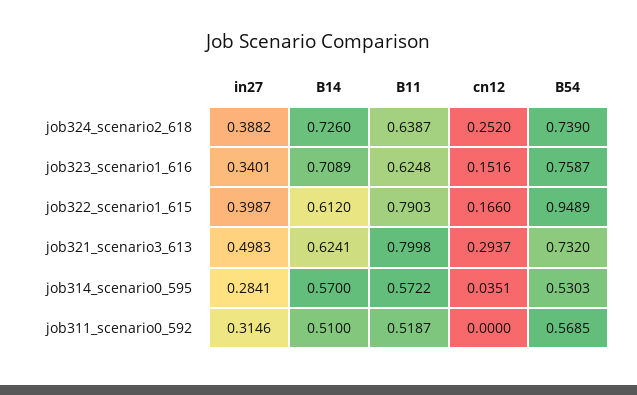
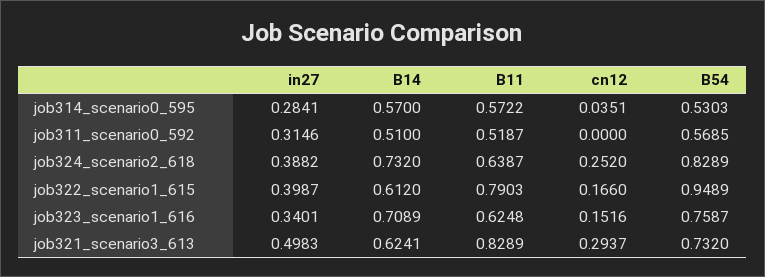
  {
    "in27": {
      "job324_scenario2_618": 0.3882,
      "job323_scenario1_616": 0.3401,
      "job322_scenario1_615": 0.3987,
      "job321_scenario3_613": 0.4983,
      "job314_scenario0_595": 0.2841,
      "job311_scenario0_592": 0.3146
    },
    "B14": {
-     "job324_scenario2_618": 0.726,
+     "job324_scenario2_618": 0.732,
      "job323_scenario1_616": 0.7089,
      "job322_scenario1_615": 0.612,
      "job321_scenario3_613": 0.6241,
      "job314_scenario0_595": 0.57,
      "job311_scenario0_592": 0.51
    },
    "B11": {
      "job324_scenario2_618": 0.6387,
      "job323_scenario1_616": 0.6248,
      "job322_scenario1_615": 0.7903,
-     "job321_scenario3_613": 0.7998,
+     "job321_scenario3_613": 0.8289,
      "job314_scenario0_595": 0.5722,
      "job311_scenario0_592": 0.5187
    },
    "cn12": {
      "job324_scenario2_618": 0.252,
      "job323_scenario1_616": 0.1516,
      "job322_scenario1_615": 0.166,
      "job321_scenario3_613": 0.2937,
      "job314_scenario0_595": 0.0351,
      "job311_scenario0_592": 0
    },
    "B54": {
-     "job324_scenario2_618": 0.739,
+     "job324_scenario2_618": 0.8289,
      "job323_scenario1_616": 0.7587,
      "job322_scenario1_615": 0.9489,
      "job321_scenario3_613": 0.732,
      "job314_scenario0_595": 0.5303,
      "job311_scenario0_592": 0.5685
    }
  }

